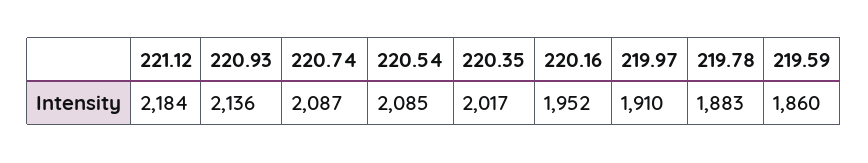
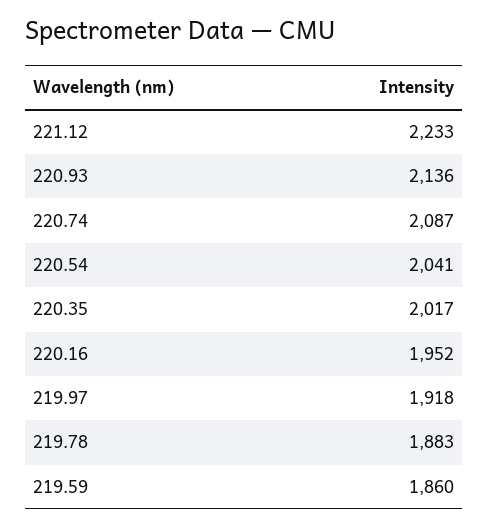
  {
-   "221.12": 2184,
+   "221.12": 2233,
    "220.93": 2136,
    "220.74": 2087,
-   "220.54": 2085,
+   "220.54": 2041,
    "220.35": 2017,
    "220.16": 1952,
-   "219.97": 1910,
+   "219.97": 1918,
    "219.78": 1883,
    "219.59": 1860
  }

